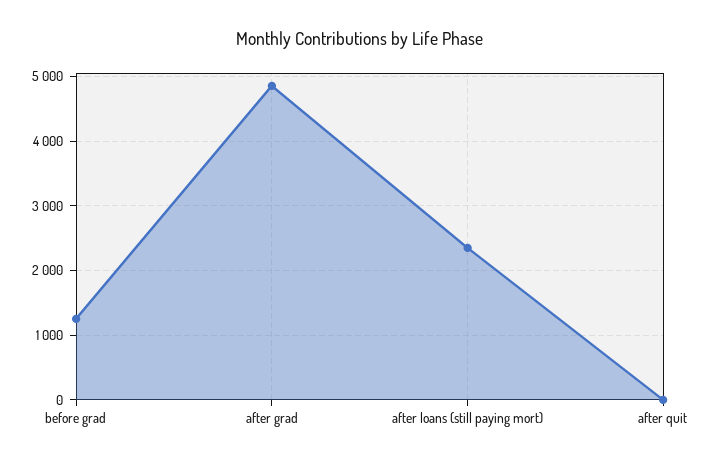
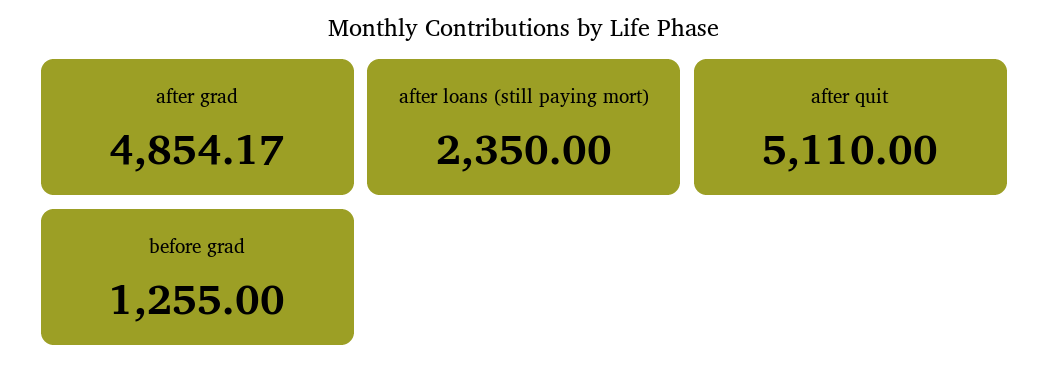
  {
    "before grad": 1255,
    "after grad": 4854.17,
    "after loans (still paying mort)": 2350,
-   "after quit": 0
+   "after quit": 5110
  }

